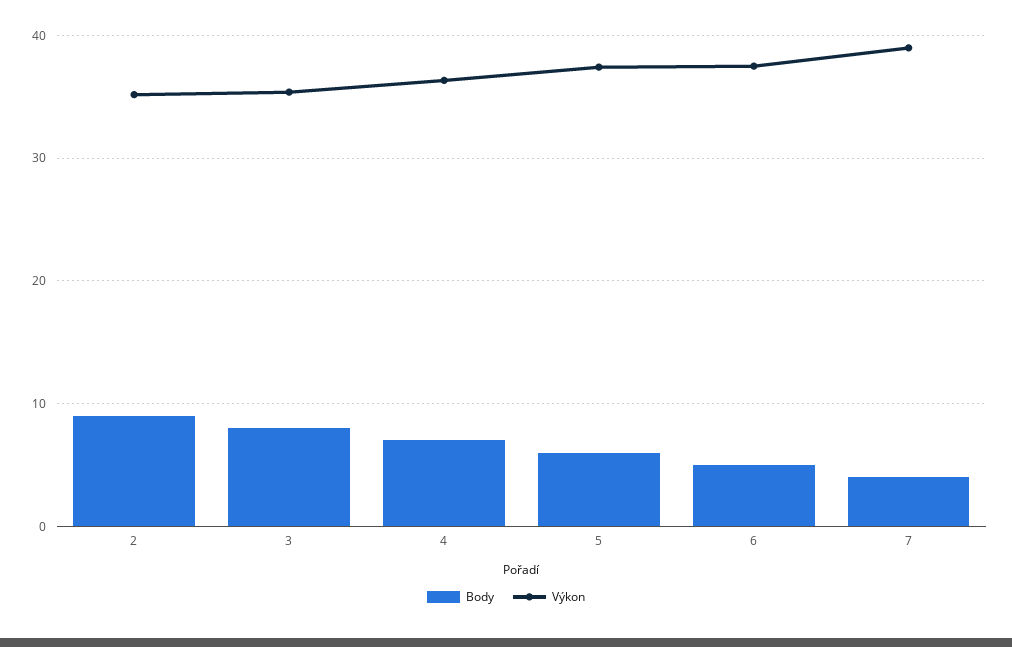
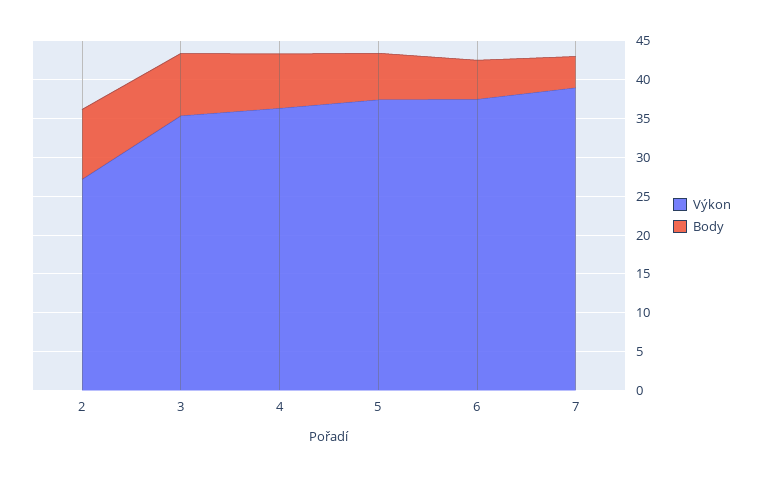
  {
    "Body": {
      "2": 9,
      "3": 8,
      "4": 7,
      "5": 6,
      "6": 5,
      "7": 4
    },
    "Výkon": {
-     "2": 35,
+     "2": 27.5,
      "3": 35,
      "4": 36,
      "5": 37,
      "6": 38,
      "7": 39
    }
  }

